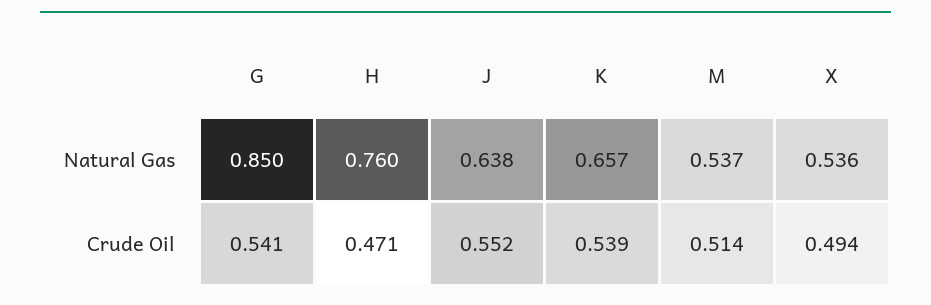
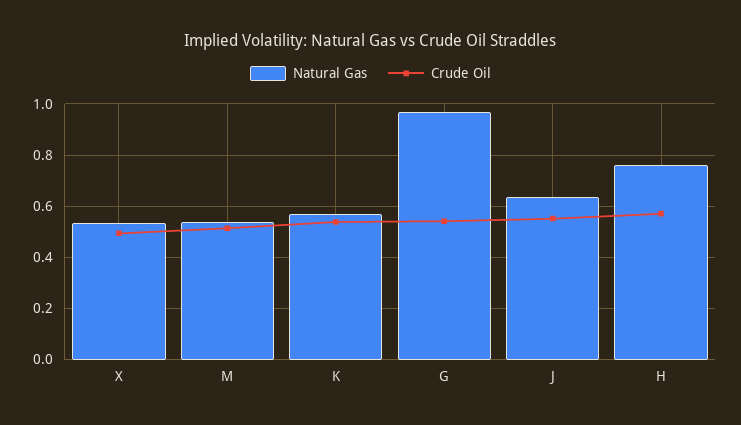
  {
    "Natural Gas": {
-     "G": 0.85,
+     "G": 0.975,
      "H": 0.76,
      "J": 0.638,
-     "K": 0.657,
+     "K": 0.575,
      "M": 0.537,
      "X": 0.536
    },
    "Crude Oil": {
      "G": 0.541,
-     "H": 0.471,
+     "H": 0.575,
      "J": 0.552,
      "K": 0.539,
      "M": 0.514,
      "X": 0.494
    }
  }

